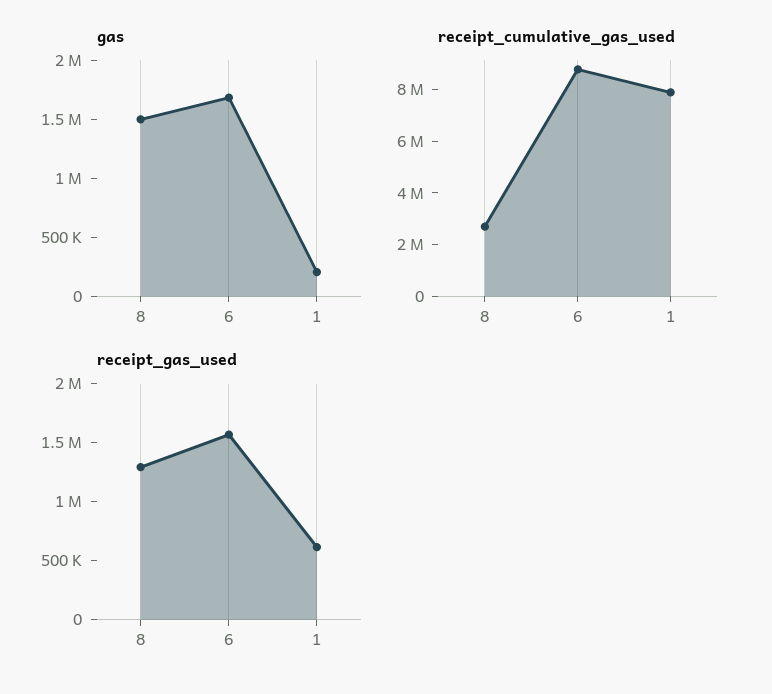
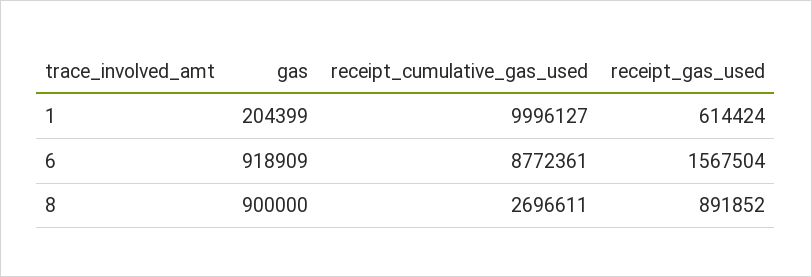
  {
    "gas": {
-     "8": 1500000,
+     "8": 900000,
-     "6": 1700000,
+     "6": 918909,
      "1": 204399
    },
    "receipt_cumulative_gas_used": {
      "8": 2696611,
      "6": 8772361,
-     "1": 8000000
+     "1": 9996127
    },
    "receipt_gas_used": {
-     "8": 1300000,
+     "8": 891852,
      "6": 1567504,
      "1": 614424
    }
  }

